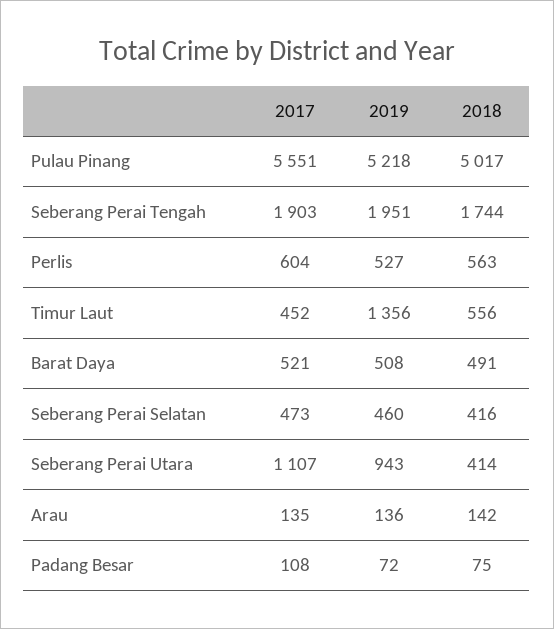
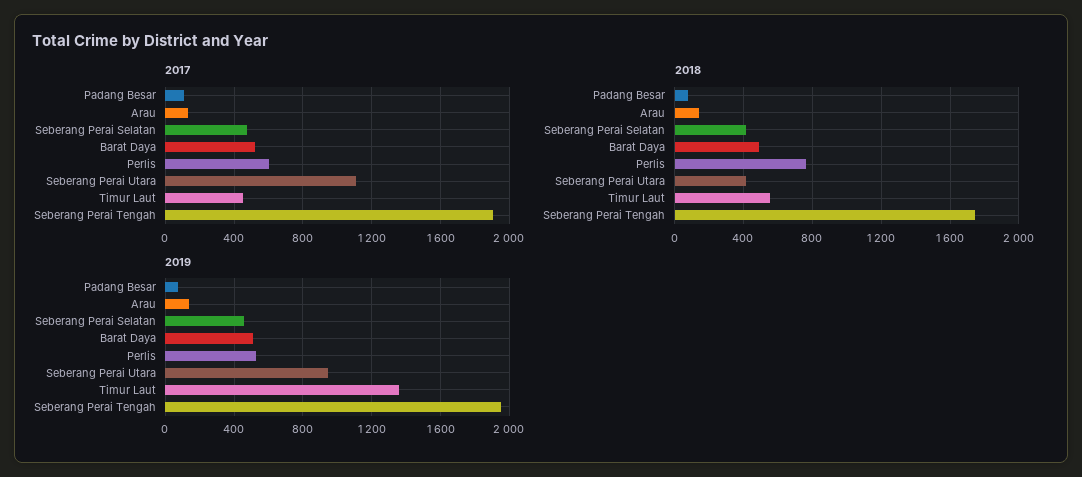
  {
    "2017": {
-     "Pulau Pinang": 5551,
      "Seberang Perai Tengah": 1903,
      "Perlis": 604,
      "Timur Laut": 452,
      "Barat Daya": 521,
      "Seberang Perai Selatan": 473,
      "Seberang Perai Utara": 1107,
      "Arau": 135,
      "Padang Besar": 108
    },
    "2019": {
-     "Pulau Pinang": 5218,
      "Seberang Perai Tengah": 1951,
      "Perlis": 527,
      "Timur Laut": 1356,
      "Barat Daya": 508,
      "Seberang Perai Selatan": 460,
      "Seberang Perai Utara": 943,
      "Arau": 136,
      "Padang Besar": 72
    },
    "2018": {
-     "Pulau Pinang": 5017,
      "Seberang Perai Tengah": 1744,
-     "Perlis": 563,
+     "Perlis": 750,
      "Timur Laut": 556,
      "Barat Daya": 491,
      "Seberang Perai Selatan": 416,
      "Seberang Perai Utara": 414,
      "Arau": 142,
      "Padang Besar": 75
    }
  }

